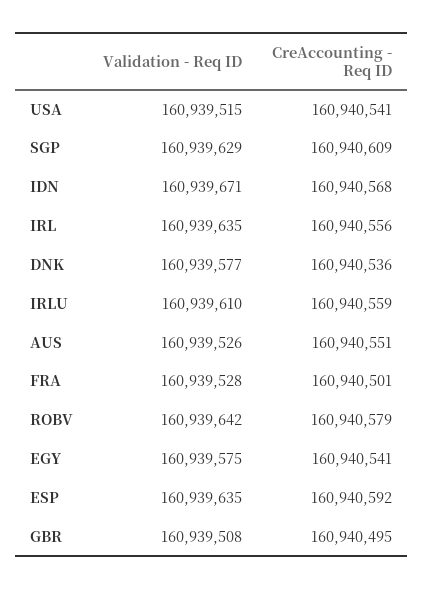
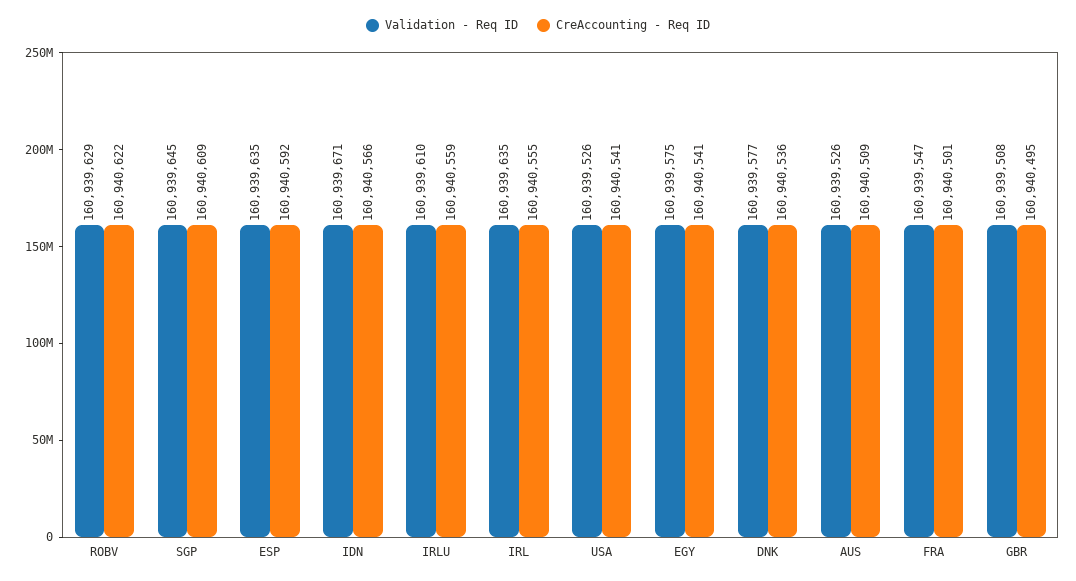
  {
    "Validation - Req ID": {
-     "USA": 160939515,
+     "USA": 160939526,
-     "SGP": 160939629,
+     "SGP": 160939645,
      "IDN": 160939671,
      "IRL": 160939635,
      "DNK": 160939577,
      "IRLU": 160939610,
      "AUS": 160939526,
-     "FRA": 160939528,
+     "FRA": 160939547,
-     "ROBV": 160939642,
+     "ROBV": 160939629,
      "EGY": 160939575,
      "ESP": 160939635,
      "GBR": 160939508
    },
    "CreAccounting - Req ID": {
      "USA": 160940541,
      "SGP": 160940609,
-     "IDN": 160940568,
+     "IDN": 160940566,
-     "IRL": 160940556,
+     "IRL": 160940555,
      "DNK": 160940536,
      "IRLU": 160940559,
-     "AUS": 160940551,
+     "AUS": 160940509,
      "FRA": 160940501,
-     "ROBV": 160940579,
+     "ROBV": 160940622,
      "EGY": 160940541,
      "ESP": 160940592,
      "GBR": 160940495
    }
  }

